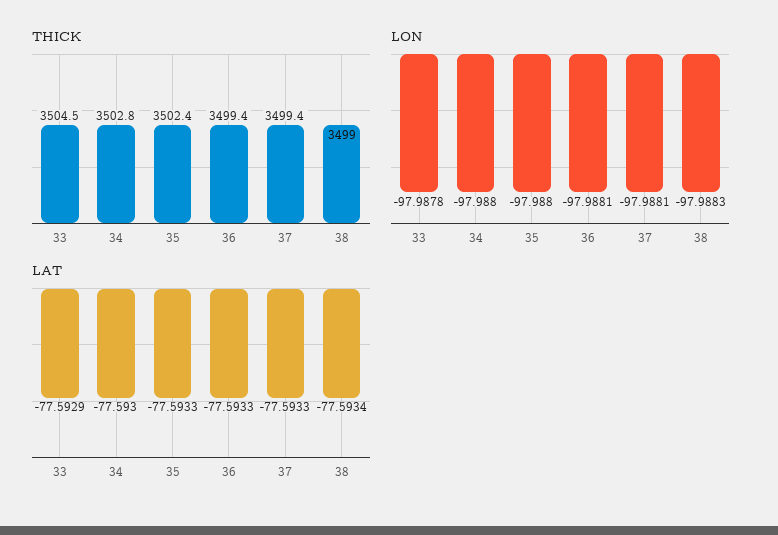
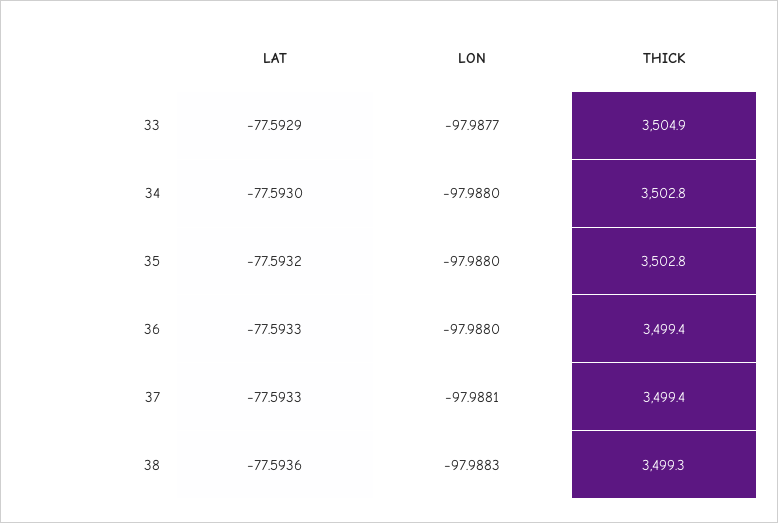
  {
    "THICK": {
-     "33": 3504.5,
+     "33": 3504.9,
      "34": 3502.8,
-     "35": 3502.4,
+     "35": 3502.8,
      "36": 3499.4,
      "37": 3499.4,
-     "38": 3499
+     "38": 3499.3
    },
    "LON": {
-     "33": -97.9878,
+     "33": -97.9877,
      "34": -97.988,
      "35": -97.988,
-     "36": -97.9881,
+     "36": -97.988,
      "37": -97.9881,
      "38": -97.9883
    },
    "LAT": {
      "33": -77.5929,
      "34": -77.593,
-     "35": -77.5933,
+     "35": -77.5932,
      "36": -77.5933,
      "37": -77.5933,
-     "38": -77.5934
+     "38": -77.5936
    }
  }

